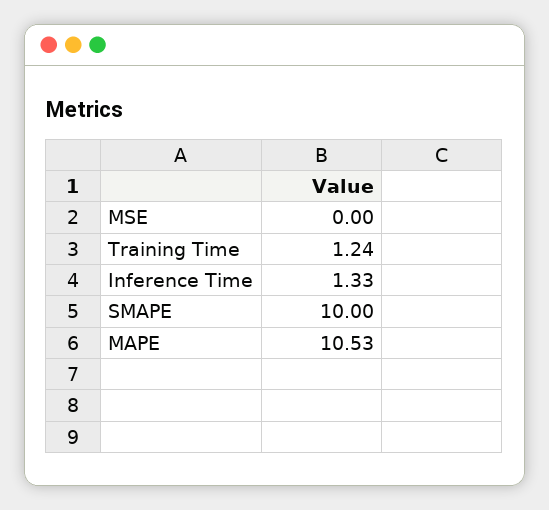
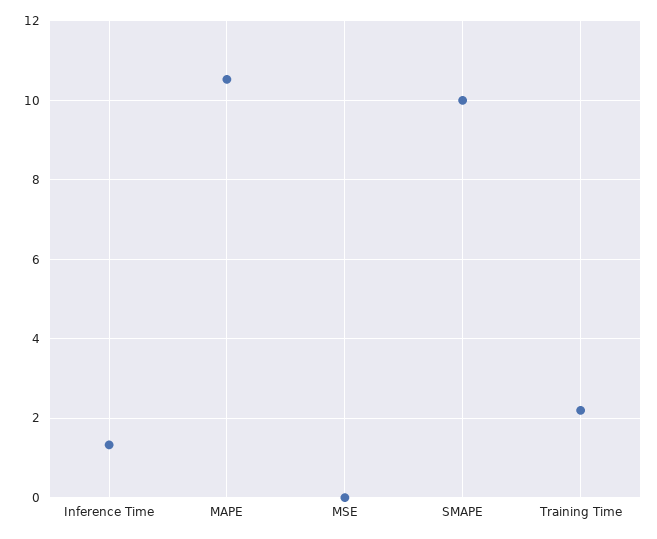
  {
    "MSE": 0,
-   "Training Time": 1.24,
+   "Training Time": 2.2,
    "Inference Time": 1.33,
    "SMAPE": 10,
    "MAPE": 10.53
  }

